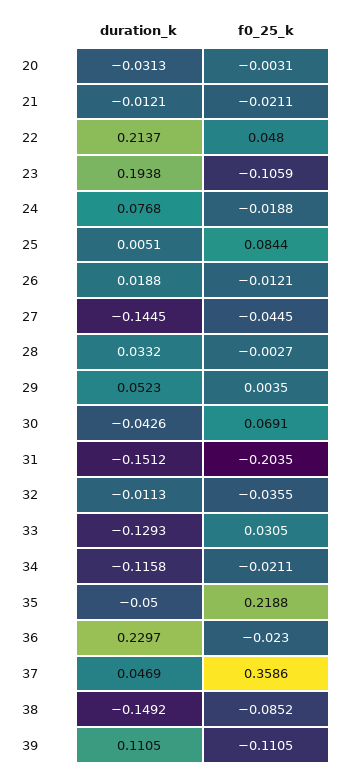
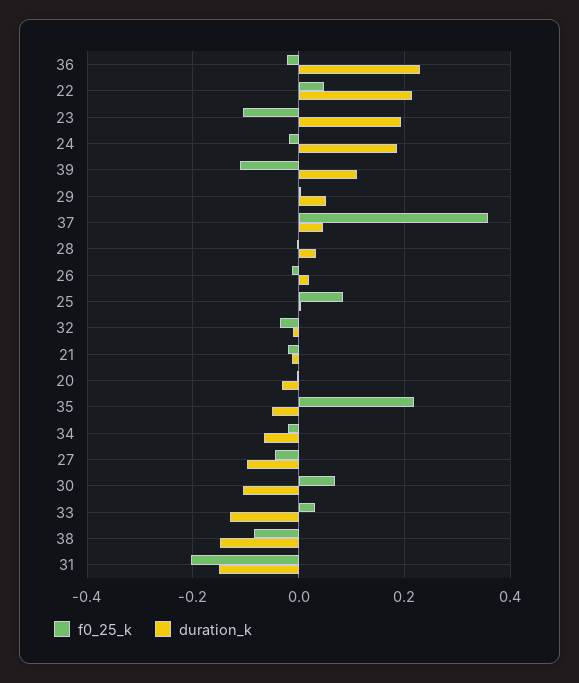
  {
    "duration_k": {
      "20": -0.0313,
      "21": -0.0121,
      "22": 0.2137,
      "23": 0.1938,
-     "24": 0.0768,
+     "24": 0.18,
      "25": 0.0051,
      "26": 0.0188,
-     "27": -0.1445,
+     "27": -0.1,
      "28": 0.0332,
      "29": 0.0523,
-     "30": -0.0426,
+     "30": -0.1,
      "31": -0.1512,
      "32": -0.0113,
      "33": -0.1293,
-     "34": -0.1158,
+     "34": -0.06,
      "35": -0.05,
      "36": 0.2297,
      "37": 0.0469,
      "38": -0.1492,
      "39": 0.1105
    },
    "f0_25_k": {
      "20": -0.0031,
      "21": -0.0211,
      "22": 0.048,
      "23": -0.1059,
      "24": -0.0188,
      "25": 0.0844,
      "26": -0.0121,
      "27": -0.0445,
      "28": -0.0027,
      "29": 0.0035,
      "30": 0.0691,
      "31": -0.2035,
      "32": -0.0355,
      "33": 0.0305,
      "34": -0.0211,
      "35": 0.2188,
      "36": -0.023,
      "37": 0.3586,
      "38": -0.0852,
      "39": -0.1105
    }
  }

